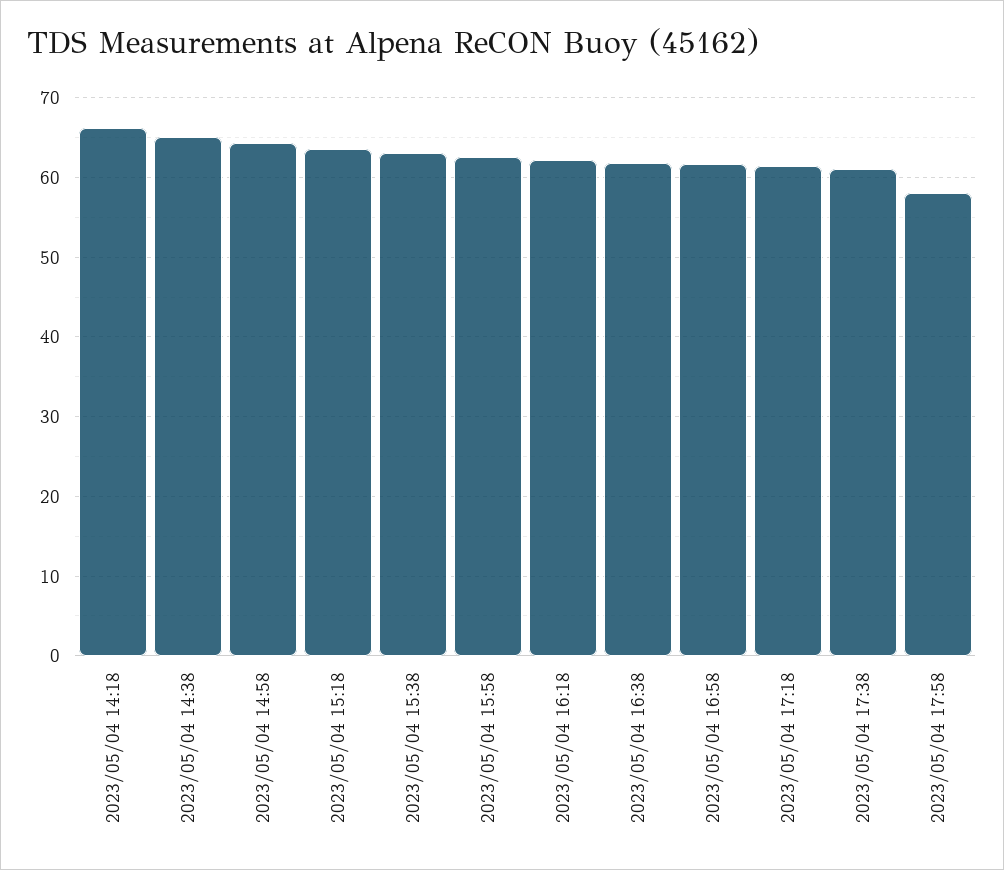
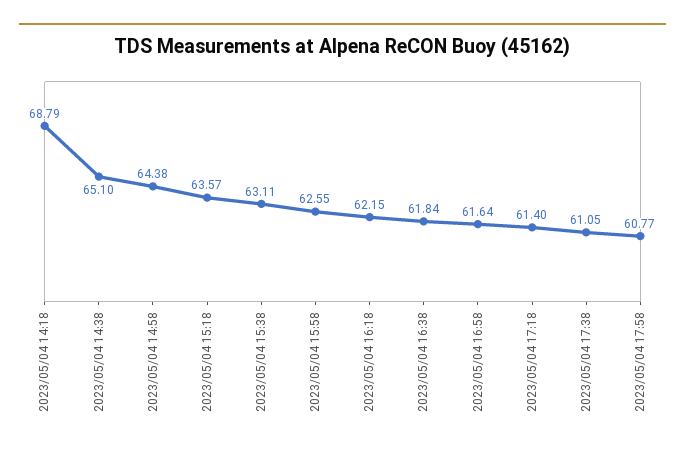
  {
-   "2023/05/04 14:18": 66,
+   "2023/05/04 14:18": 68.79,
    "2023/05/04 14:38": 65.1,
    "2023/05/04 14:58": 64.38,
    "2023/05/04 15:18": 63.57,
    "2023/05/04 15:38": 63.11,
    "2023/05/04 15:58": 62.55,
    "2023/05/04 16:18": 62.15,
    "2023/05/04 16:38": 61.84,
    "2023/05/04 16:58": 61.64,
    "2023/05/04 17:18": 61.4,
    "2023/05/04 17:38": 61.05,
-   "2023/05/04 17:58": 58
+   "2023/05/04 17:58": 60.77
  }

